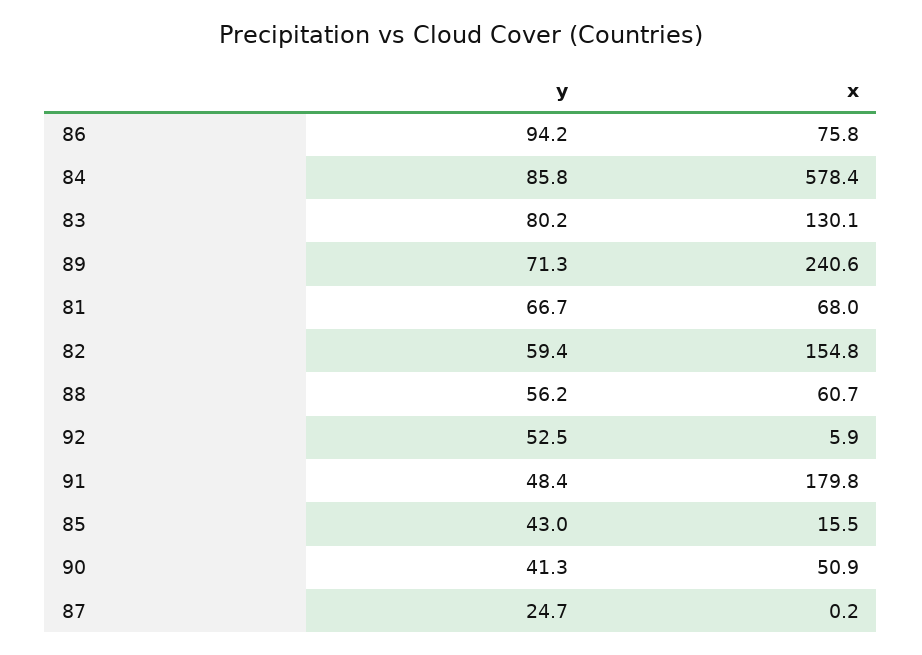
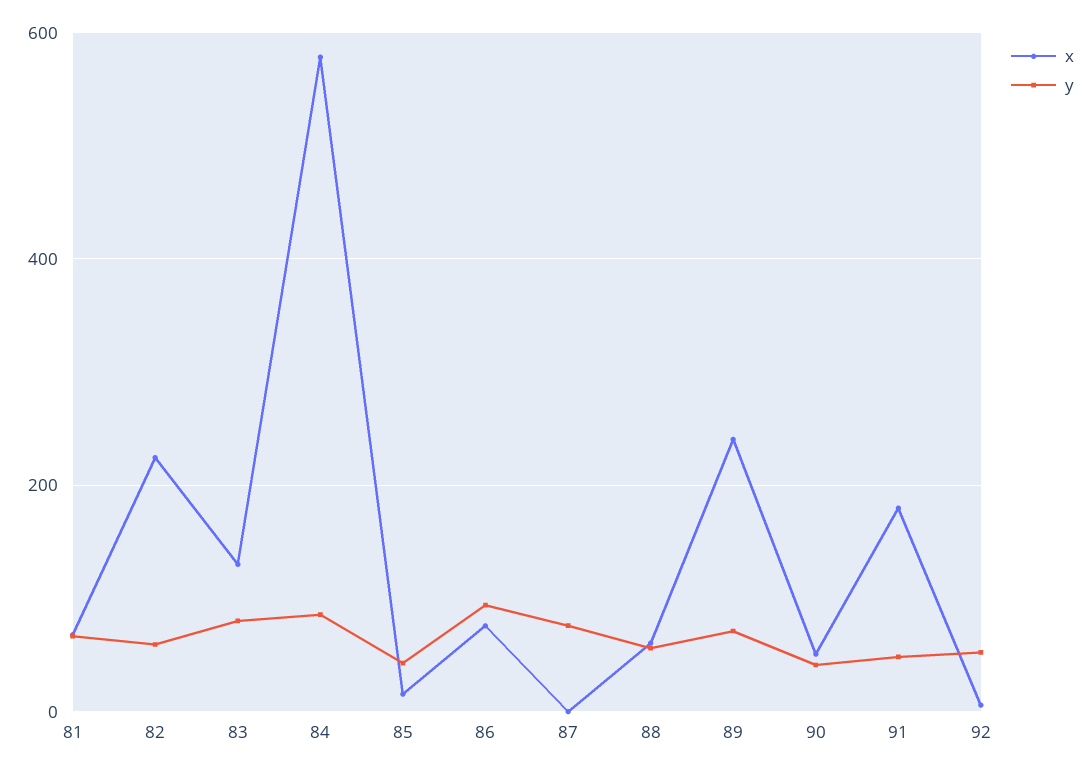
  {
    "y": {
      "86": 94.2,
      "84": 85.8,
      "83": 80.2,
      "89": 71.3,
      "81": 66.7,
      "82": 59.4,
      "88": 56.2,
      "92": 52.5,
      "91": 48.4,
      "85": 43,
      "90": 41.3,
-     "87": 24.7
+     "87": 80
    },
    "x": {
      "86": 75.8,
      "84": 578.4,
      "83": 130.1,
      "89": 240.6,
      "81": 68,
-     "82": 154.8,
+     "82": 220,
      "88": 60.7,
      "92": 5.9,
      "91": 179.8,
      "85": 15.5,
      "90": 50.9,
      "87": 0.2
    }
  }

